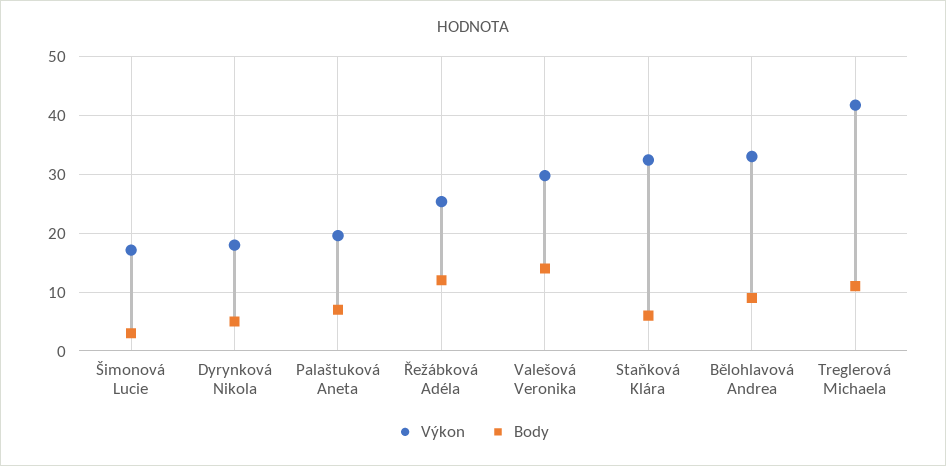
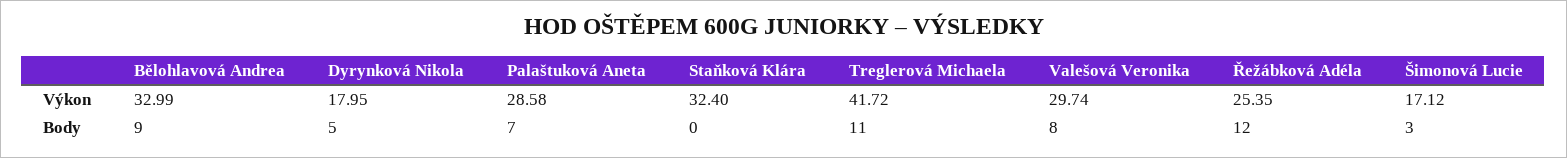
  {
    "Výkon": {
      "Šimonová Lucie": 17.12,
      "Dyrynková Nikola": 17.95,
-     "Palaštuková Aneta": 20,
+     "Palaštuková Aneta": 28.58,
      "Řežábková Adéla": 25.35,
      "Valešová Veronika": 29.74,
      "Staňková Klára": 32.4,
      "Bělohlavová Andrea": 32.99,
      "Treglerová Michaela": 41.72
    },
    "Body": {
      "Šimonová Lucie": 3,
      "Dyrynková Nikola": 5,
      "Palaštuková Aneta": 7,
      "Řežábková Adéla": 12,
-     "Valešová Veronika": 14,
+     "Valešová Veronika": 8,
-     "Staňková Klára": 6,
+     "Staňková Klára": 0,
      "Bělohlavová Andrea": 9,
      "Treglerová Michaela": 11
    }
  }

